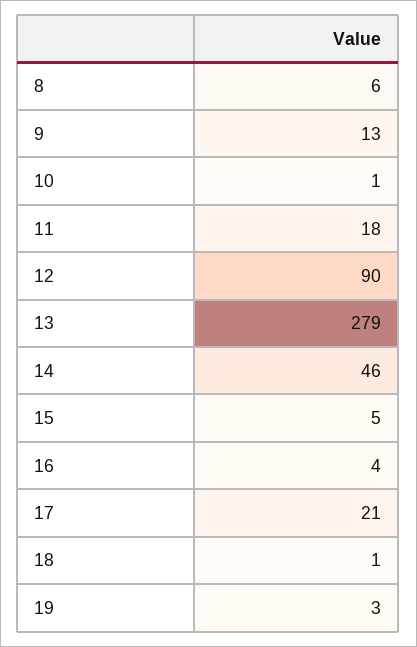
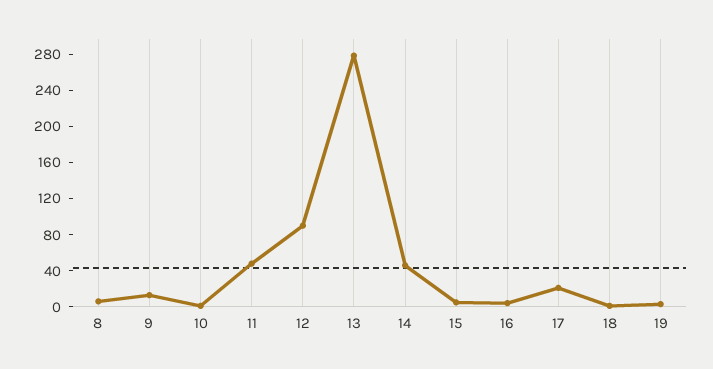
  {
    "8": 6,
    "9": 13,
    "10": 1,
-   "11": 18,
+   "11": 50,
    "12": 90,
    "13": 279,
    "14": 46,
    "15": 5,
    "16": 4,
    "17": 21,
    "18": 1,
    "19": 3
  }

